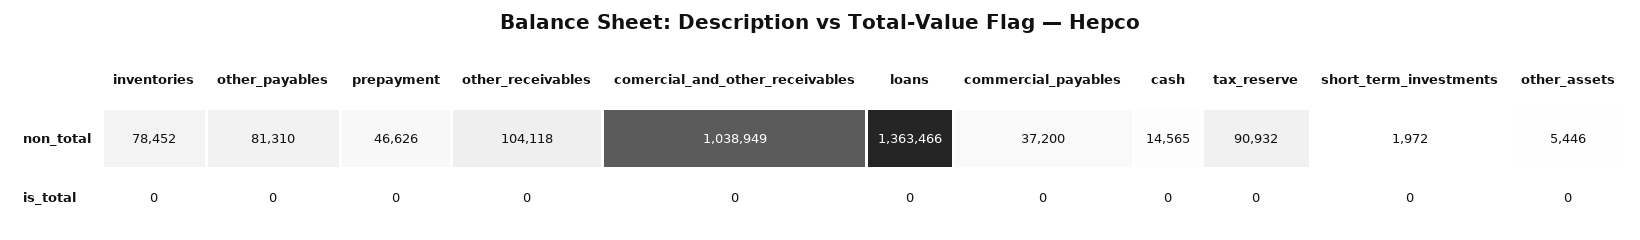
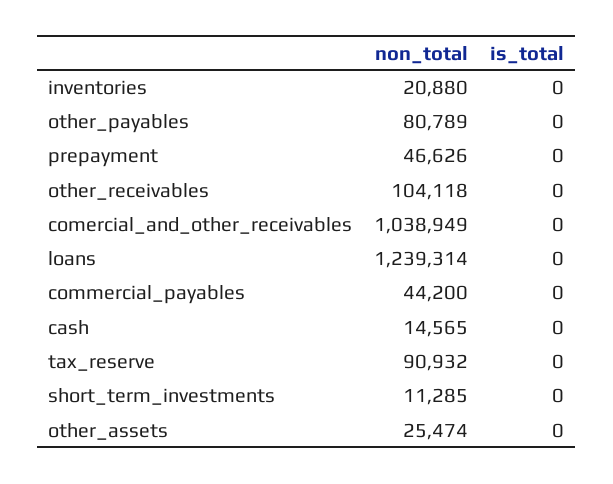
  {
    "inventories": {
-     "non_total": 78452,
+     "non_total": 20880,
      "is_total": 0
    },
    "other_payables": {
-     "non_total": 81310,
+     "non_total": 80789,
      "is_total": 0
    },
    "prepayment": {
      "non_total": 46626,
      "is_total": 0
    },
    "other_receivables": {
      "non_total": 104118,
      "is_total": 0
    },
    "comercial_and_other_receivables": {
      "non_total": 1038949,
      "is_total": 0
    },
    "loans": {
-     "non_total": 1363466,
+     "non_total": 1239314,
      "is_total": 0
    },
    "commercial_payables": {
-     "non_total": 37200,
+     "non_total": 44200,
      "is_total": 0
    },
    "cash": {
      "non_total": 14565,
      "is_total": 0
    },
    "tax_reserve": {
      "non_total": 90932,
      "is_total": 0
    },
    "short_term_investments": {
-     "non_total": 1972,
+     "non_total": 11285,
      "is_total": 0
    },
    "other_assets": {
-     "non_total": 5446,
+     "non_total": 25474,
      "is_total": 0
    }
  }

